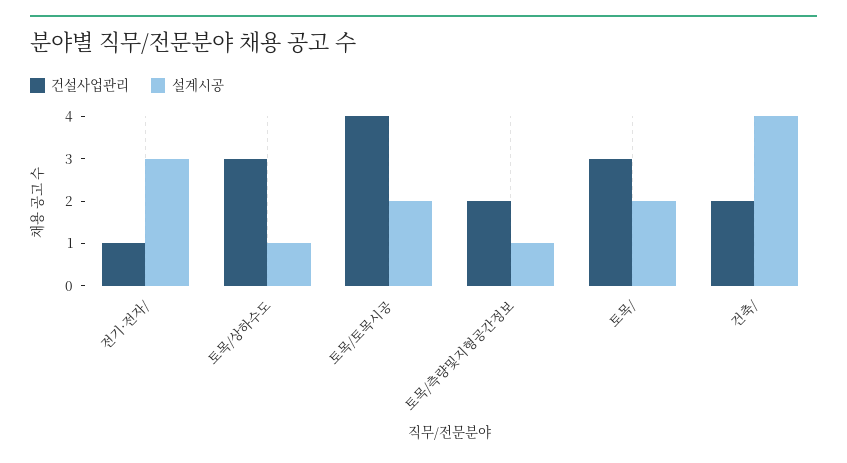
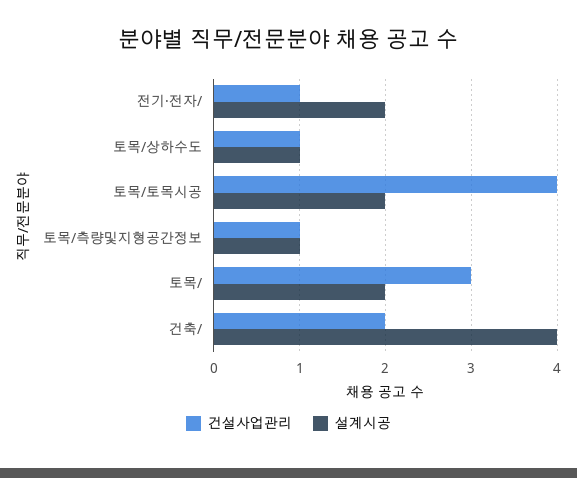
  {
    "건설사업관리": {
      "전기·전자/": 1,
-     "토목/상하수도": 3,
+     "토목/상하수도": 1,
      "토목/토목시공": 4,
-     "토목/측량및지형공간정보": 2,
+     "토목/측량및지형공간정보": 1,
      "토목/": 3,
      "건축/": 2
    },
    "설계시공": {
-     "전기·전자/": 3,
+     "전기·전자/": 2,
      "토목/상하수도": 1,
      "토목/토목시공": 2,
      "토목/측량및지형공간정보": 1,
      "토목/": 2,
      "건축/": 4
    }
  }

